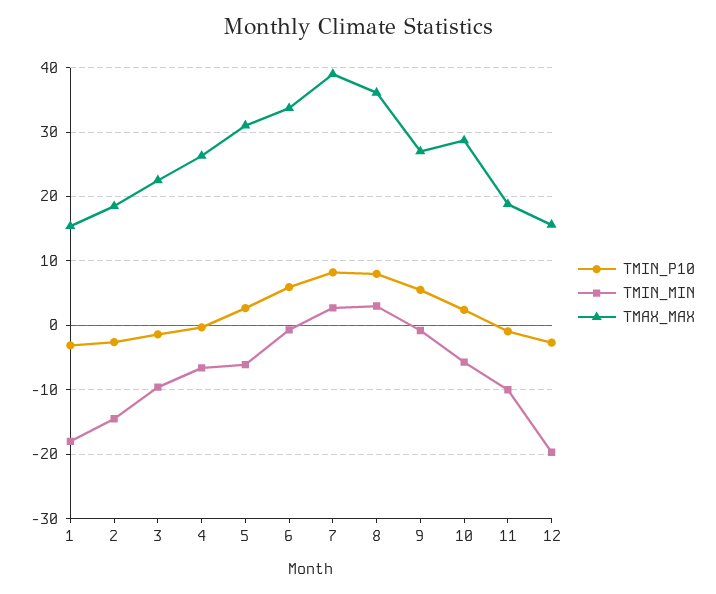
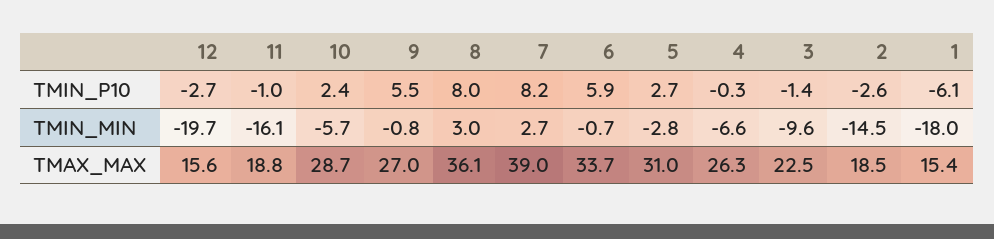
  {
    "TMIN_P10": {
-     "1": -3,
+     "1": -6.1,
      "2": -2.6,
      "3": -1.4,
      "4": -0.3,
      "5": 2.7,
      "6": 5.9,
      "7": 8.2,
      "8": 8,
      "9": 5.5,
      "10": 2.4,
      "11": -1,
      "12": -2.7
    },
    "TMIN_MIN": {
      "1": -18,
      "2": -14.5,
      "3": -9.6,
      "4": -6.6,
-     "5": -6,
+     "5": -2.8,
      "6": -0.7,
      "7": 2.7,
      "8": 3,
      "9": -0.8,
      "10": -5.7,
-     "11": -10,
+     "11": -16.1,
      "12": -19.7
    },
    "TMAX_MAX": {
      "1": 15.4,
      "2": 18.5,
      "3": 22.5,
      "4": 26.3,
      "5": 31,
      "6": 33.7,
      "7": 39,
      "8": 36.1,
      "9": 27,
      "10": 28.7,
      "11": 18.8,
      "12": 15.6
    }
  }

